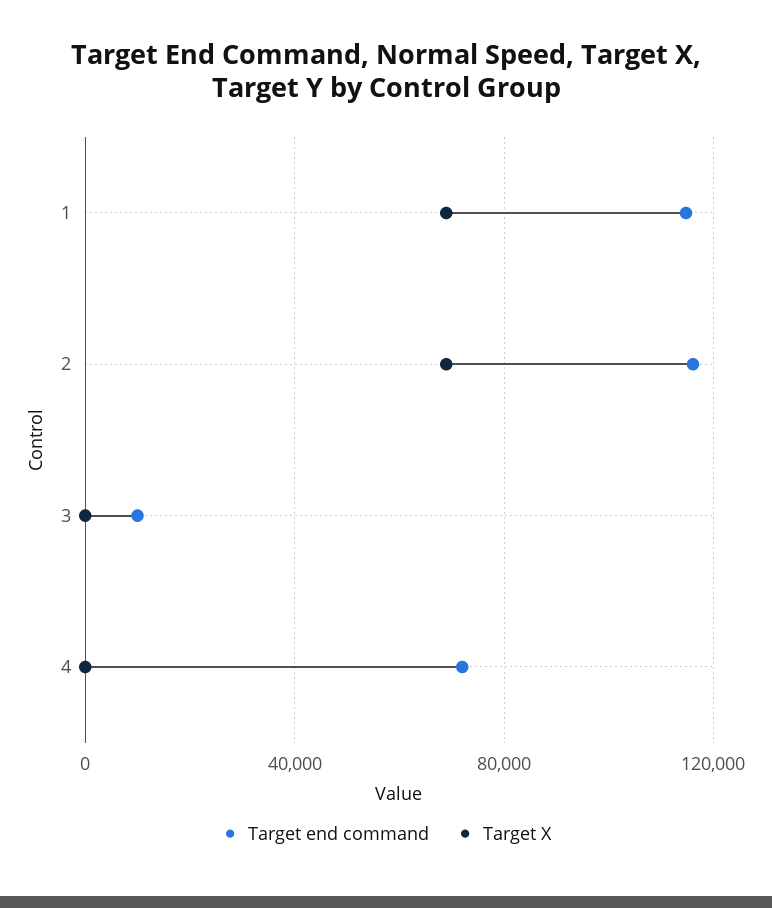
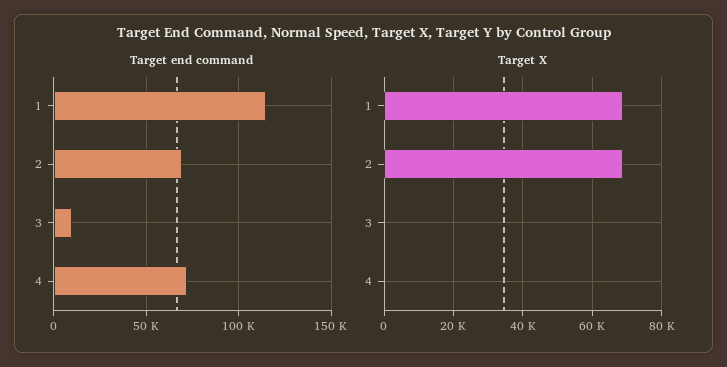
  {
    "Target end command": {
      "1": 115000,
-     "2": 115000,
+     "2": 70000,
      "3": 10000,
      "4": 70000
    },
    "Target X": {
      "1": 68000,
      "2": 68000,
      "3": 0,
      "4": 0
    }
  }

